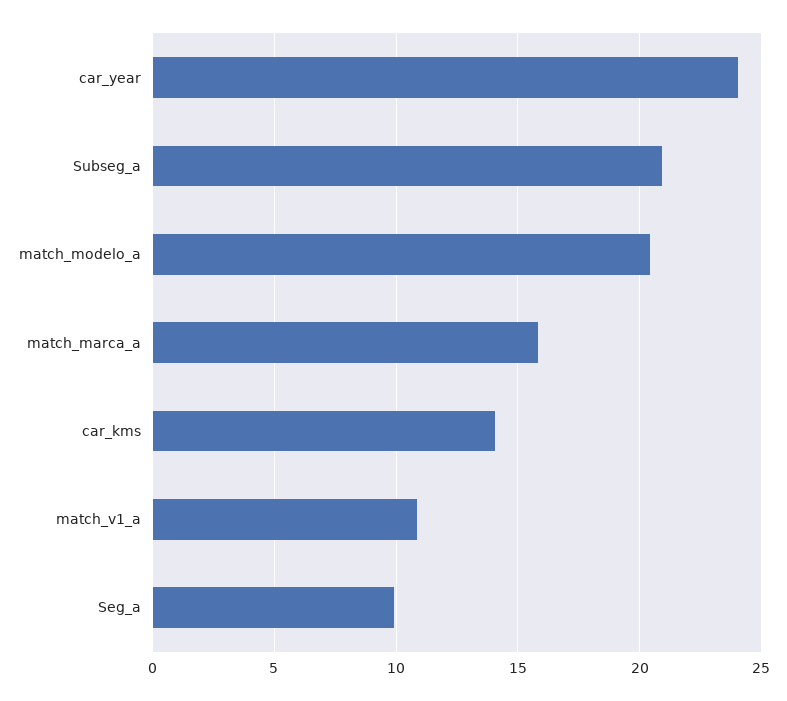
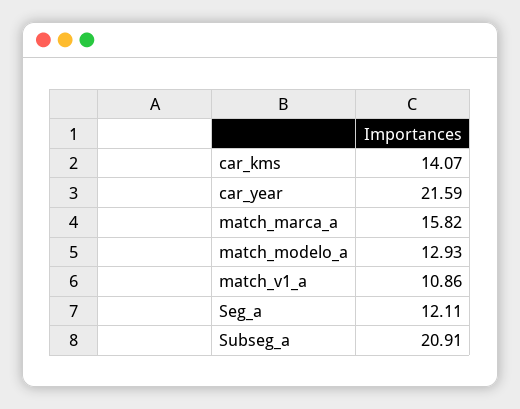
  {
-   "car_year": 24,
+   "car_year": 21.59,
    "Subseg_a": 20.91,
-   "match_modelo_a": 20.5,
+   "match_modelo_a": 12.93,
    "match_marca_a": 15.82,
    "car_kms": 14.07,
    "match_v1_a": 10.86,
-   "Seg_a": 10
+   "Seg_a": 12.11
  }

